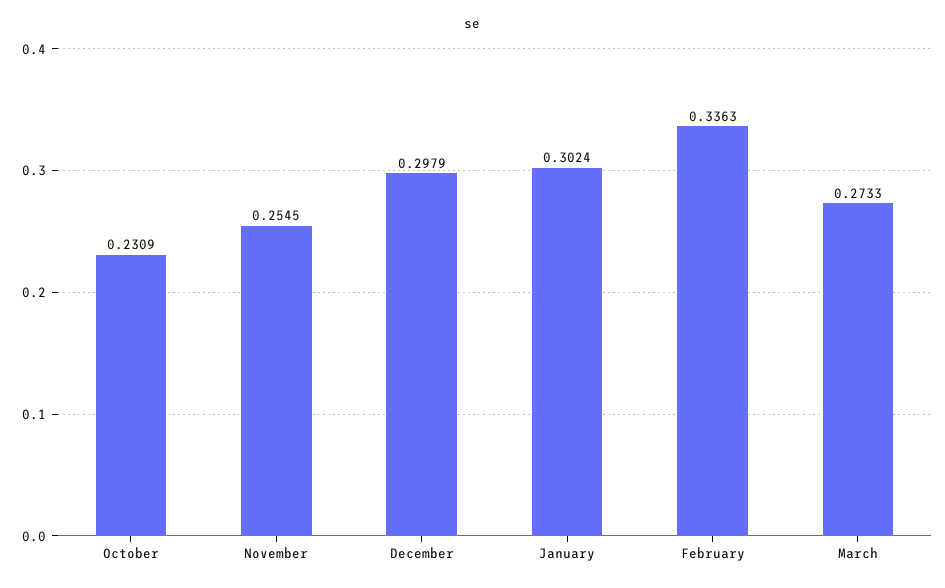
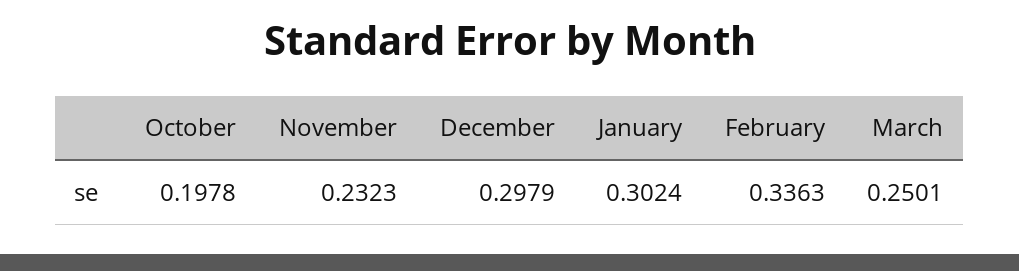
  {
-   "October": 0.2309,
+   "October": 0.1978,
-   "November": 0.2545,
+   "November": 0.2323,
    "December": 0.2979,
    "January": 0.3024,
    "February": 0.3363,
-   "March": 0.2733
+   "March": 0.2501
  }

